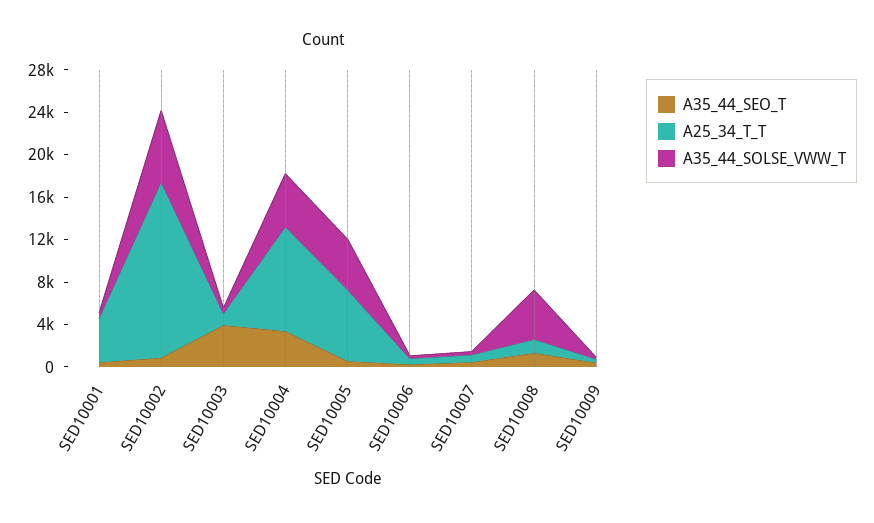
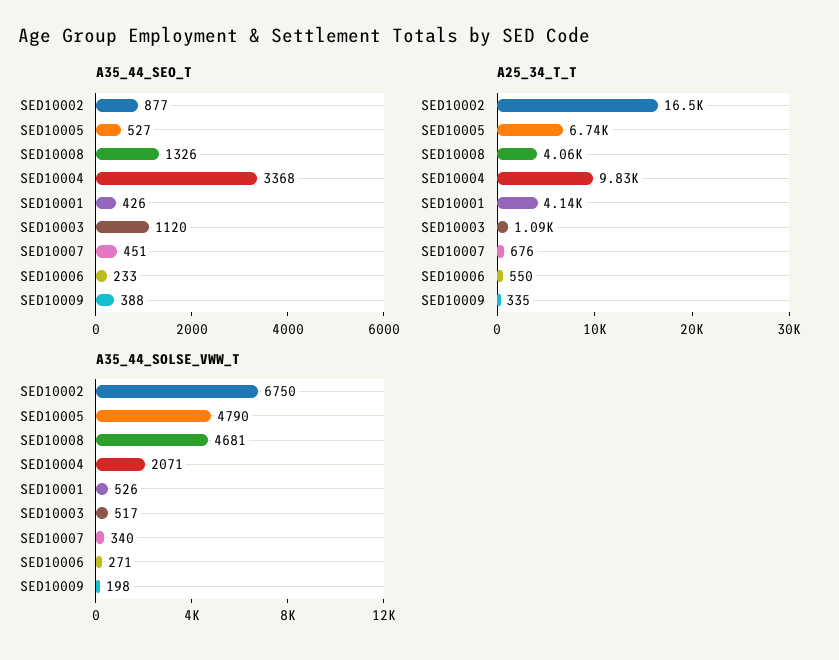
  {
    "A35_44_SEO_T": {
      "SED10001": 426,
      "SED10002": 877,
-     "SED10003": 4000,
+     "SED10003": 1120,
      "SED10004": 3368,
      "SED10005": 527,
      "SED10006": 233,
      "SED10007": 451,
      "SED10008": 1326,
      "SED10009": 388
    },
    "A25_34_T_T": {
      "SED10001": 4140,
      "SED10002": 16500,
      "SED10003": 1090,
      "SED10004": 9830,
      "SED10005": 6740,
      "SED10006": 550,
      "SED10007": 676,
-     "SED10008": 1000,
+     "SED10008": 4060,
      "SED10009": 335
    },
    "A35_44_SOLSE_VWW_T": {
      "SED10001": 526,
      "SED10002": 6750,
      "SED10003": 517,
-     "SED10004": 5000,
+     "SED10004": 2071,
      "SED10005": 4790,
      "SED10006": 271,
      "SED10007": 340,
      "SED10008": 4681,
      "SED10009": 198
    }
  }

